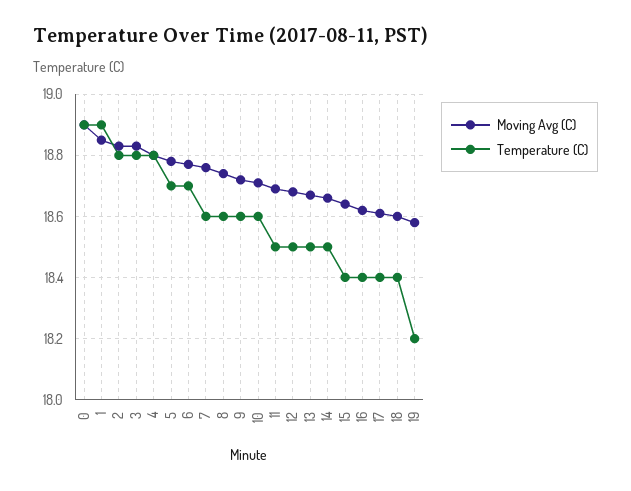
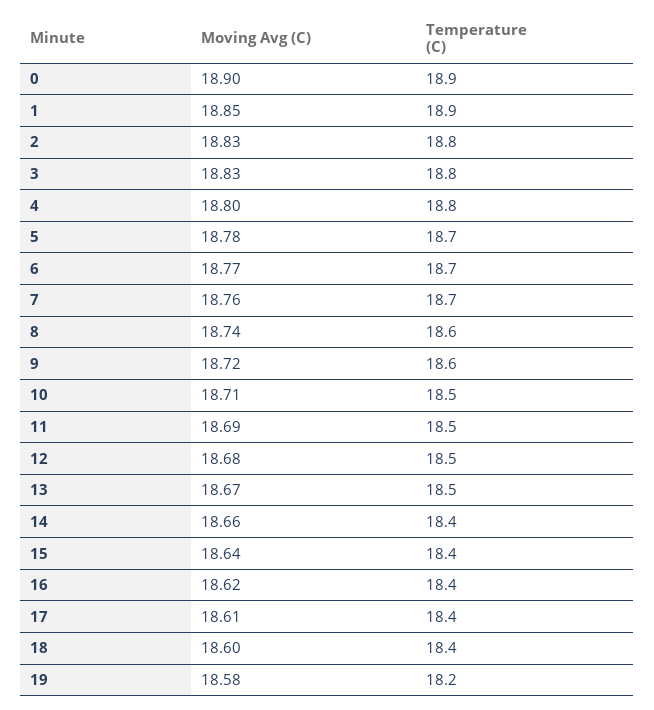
  {
    "Moving Avg (C)": {
      "0": 18.9,
      "1": 18.85,
      "2": 18.83,
      "3": 18.83,
      "4": 18.8,
      "5": 18.78,
      "6": 18.77,
      "7": 18.76,
      "8": 18.74,
      "9": 18.72,
      "10": 18.71,
      "11": 18.69,
      "12": 18.68,
      "13": 18.67,
      "14": 18.66,
      "15": 18.64,
      "16": 18.62,
      "17": 18.61,
      "18": 18.6,
      "19": 18.58
    },
    "Temperature (C)": {
      "0": 18.9,
      "1": 18.9,
      "2": 18.8,
      "3": 18.8,
      "4": 18.8,
      "5": 18.7,
      "6": 18.7,
-     "7": 18.6,
+     "7": 18.7,
      "8": 18.6,
      "9": 18.6,
-     "10": 18.6,
+     "10": 18.5,
      "11": 18.5,
      "12": 18.5,
      "13": 18.5,
-     "14": 18.5,
+     "14": 18.4,
      "15": 18.4,
      "16": 18.4,
      "17": 18.4,
      "18": 18.4,
      "19": 18.2
    }
  }

